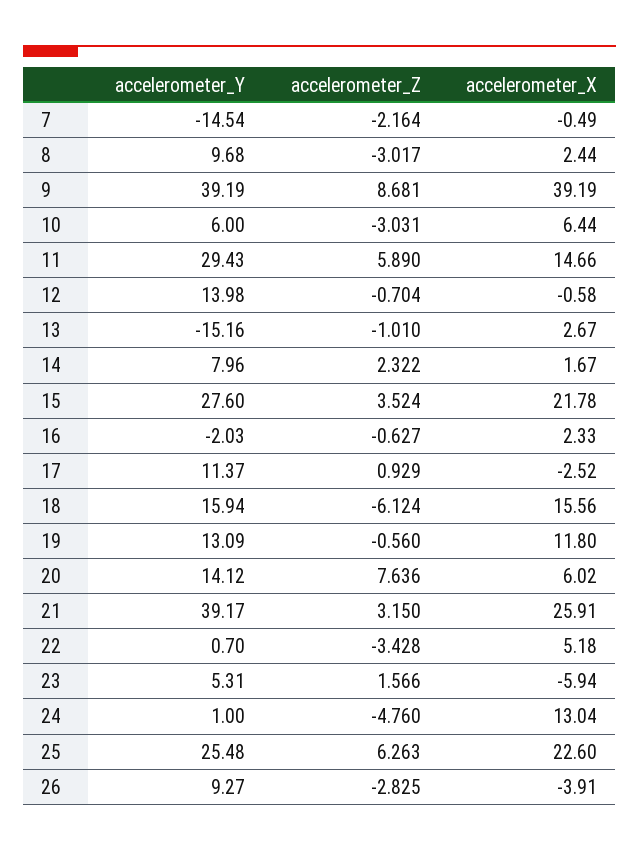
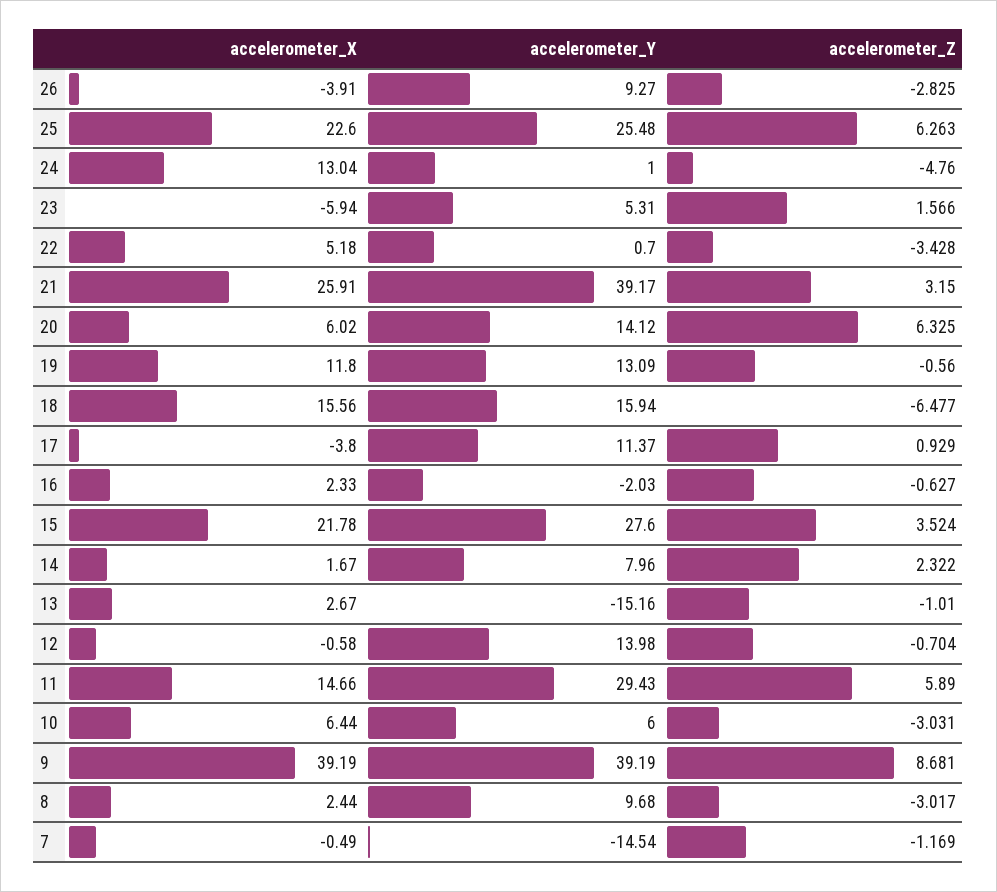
  {
    "accelerometer_Y": {
      "7": -14.54,
      "8": 9.68,
      "9": 39.19,
      "10": 6,
      "11": 29.43,
      "12": 13.98,
      "13": -15.16,
      "14": 7.96,
      "15": 27.6,
      "16": -2.03,
      "17": 11.37,
      "18": 15.94,
      "19": 13.09,
      "20": 14.12,
      "21": 39.17,
      "22": 0.7,
      "23": 5.31,
      "24": 1,
      "25": 25.48,
      "26": 9.27
    },
    "accelerometer_Z": {
-     "7": -2.164,
+     "7": -1.169,
      "8": -3.017,
      "9": 8.681,
      "10": -3.031,
      "11": 5.89,
      "12": -0.704,
      "13": -1.01,
      "14": 2.322,
      "15": 3.524,
      "16": -0.627,
      "17": 0.929,
-     "18": -6.124,
+     "18": -6.477,
      "19": -0.56,
-     "20": 7.636,
+     "20": 6.325,
      "21": 3.15,
      "22": -3.428,
      "23": 1.566,
      "24": -4.76,
      "25": 6.263,
      "26": -2.825
    },
    "accelerometer_X": {
      "7": -0.49,
      "8": 2.44,
      "9": 39.19,
      "10": 6.44,
      "11": 14.66,
      "12": -0.58,
      "13": 2.67,
      "14": 1.67,
      "15": 21.78,
      "16": 2.33,
-     "17": -2.52,
+     "17": -3.8,
      "18": 15.56,
      "19": 11.8,
      "20": 6.02,
      "21": 25.91,
      "22": 5.18,
      "23": -5.94,
      "24": 13.04,
      "25": 22.6,
      "26": -3.91
    }
  }

